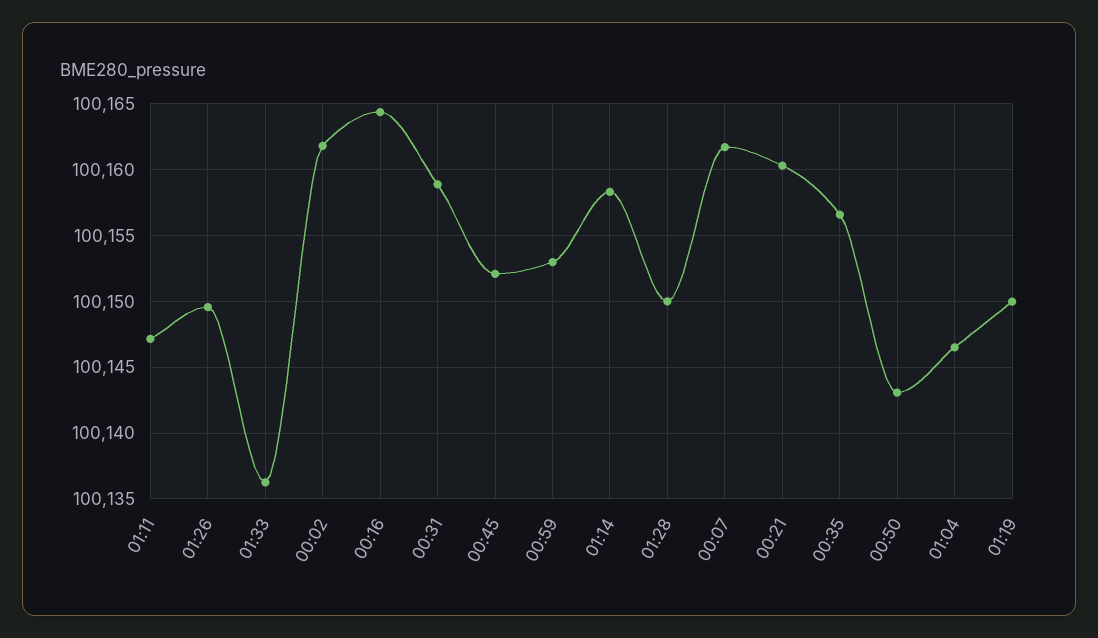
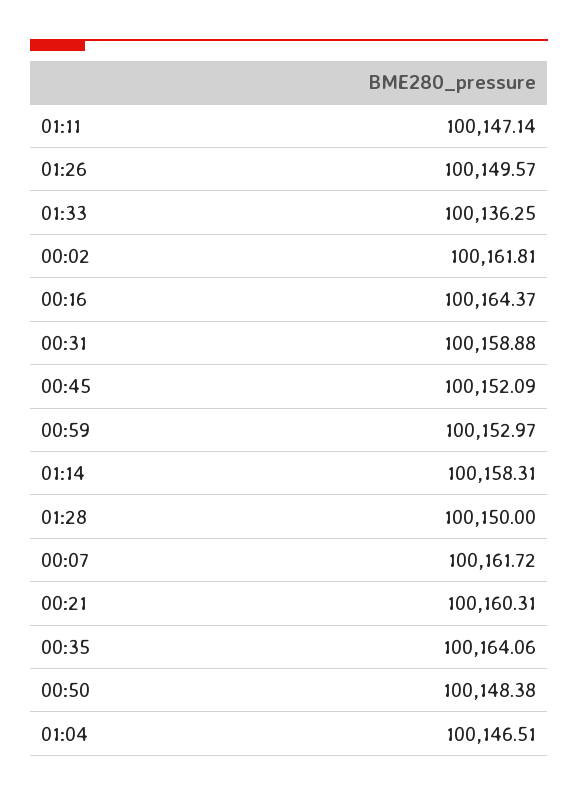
  {
    "01:11": 100147.14,
    "01:26": 100149.57,
    "01:33": 100136.25,
    "00:02": 100161.81,
    "00:16": 100164.37,
    "00:31": 100158.88,
    "00:45": 100152.09,
    "00:59": 100152.97,
    "01:14": 100158.31,
    "01:28": 100150,
    "00:07": 100161.72,
    "00:21": 100160.31,
-   "00:35": 100156.5,
+   "00:35": 100164.06,
-   "00:50": 100143,
+   "00:50": 100148.38,
-   "01:04": 100146.51,
+   "01:04": 100146.51
-   "01:19": 100150
  }

